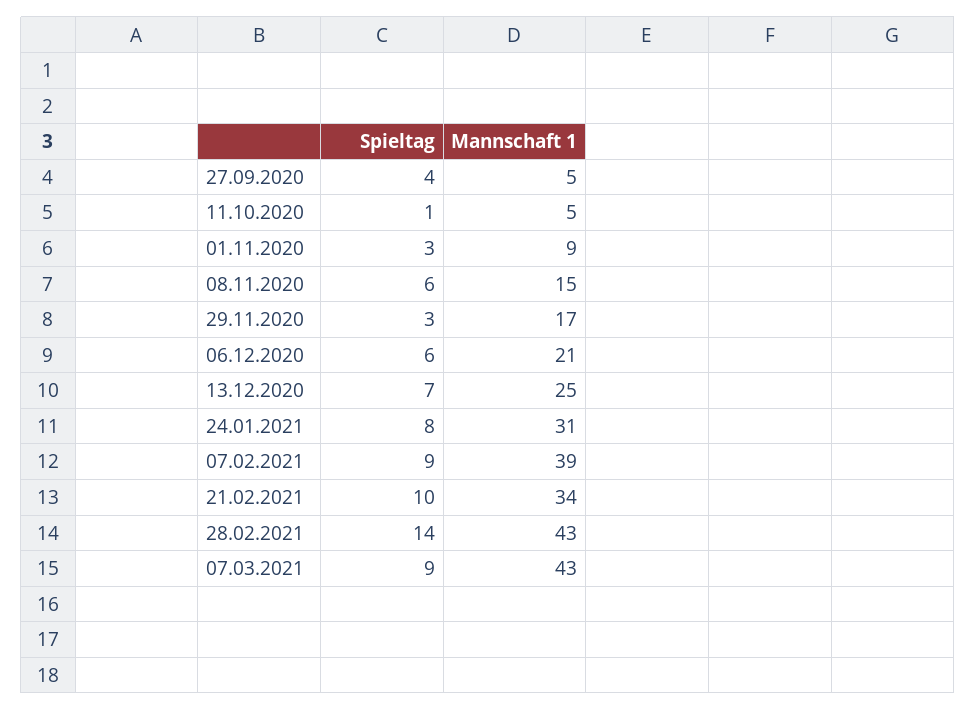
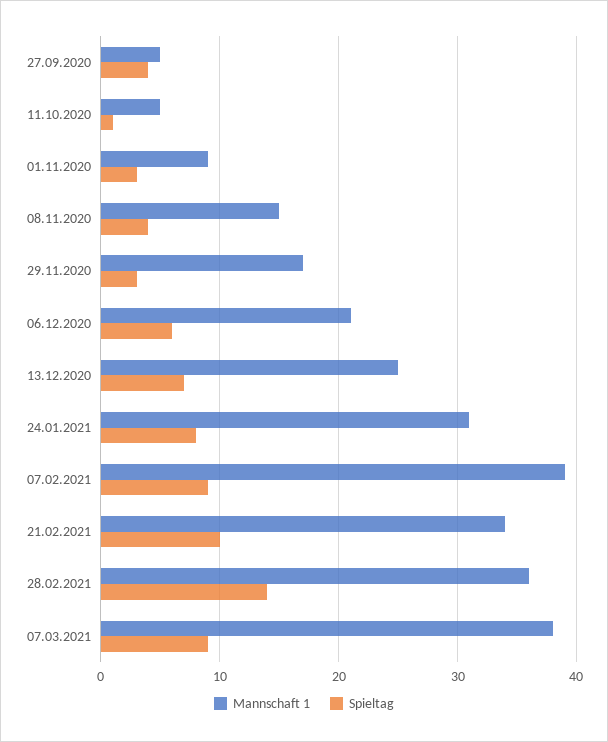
  {
    "Spieltag": {
      "27.09.2020": 4,
      "11.10.2020": 1,
      "01.11.2020": 3,
-     "08.11.2020": 6,
+     "08.11.2020": 4,
      "29.11.2020": 3,
      "06.12.2020": 6,
      "13.12.2020": 7,
      "24.01.2021": 8,
      "07.02.2021": 9,
      "21.02.2021": 10,
      "28.02.2021": 14,
      "07.03.2021": 9
    },
    "Mannschaft 1": {
      "27.09.2020": 5,
      "11.10.2020": 5,
      "01.11.2020": 9,
      "08.11.2020": 15,
      "29.11.2020": 17,
      "06.12.2020": 21,
      "13.12.2020": 25,
      "24.01.2021": 31,
      "07.02.2021": 39,
      "21.02.2021": 34,
-     "28.02.2021": 43,
+     "28.02.2021": 36,
-     "07.03.2021": 43
+     "07.03.2021": 38
    }
  }

